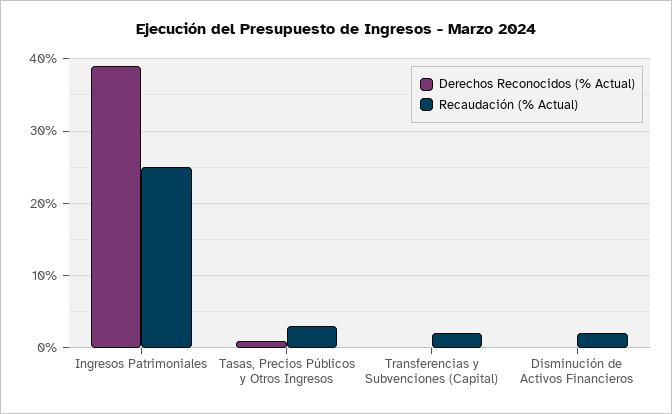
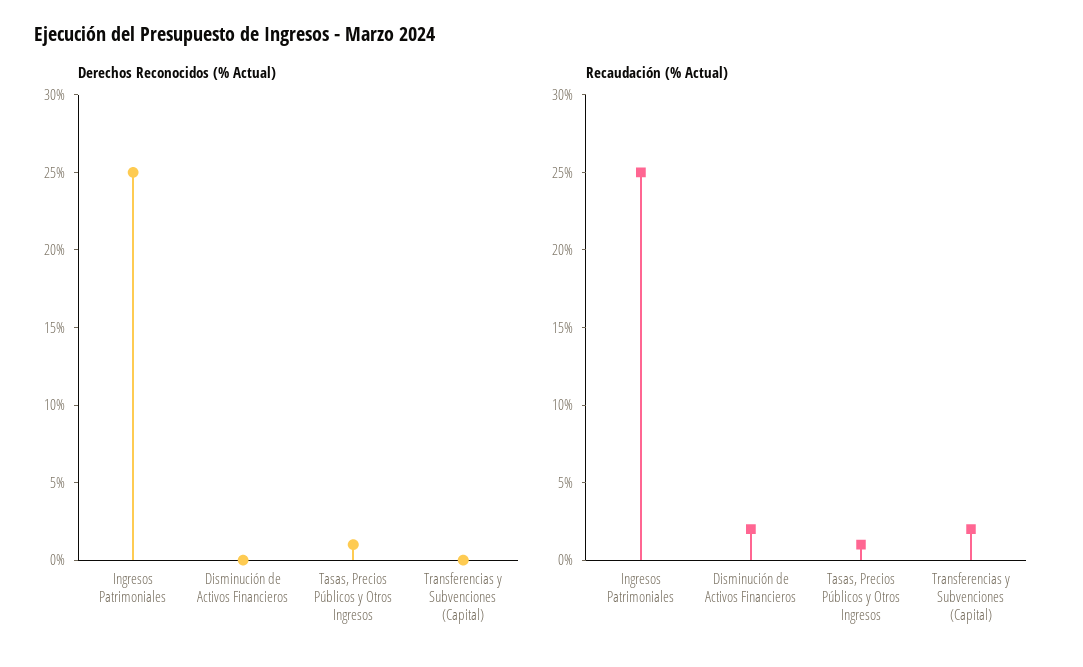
  {
    "Derechos Reconocidos (% Actual)": {
-     "Ingresos Patrimoniales": 39,
+     "Ingresos Patrimoniales": 25,
      "Tasas, Precios Públicos y Otros Ingresos": 1,
      "Transferencias y Subvenciones (Capital)": 0,
      "Disminución de Activos Financieros": 0
    },
    "Recaudación (% Actual)": {
      "Ingresos Patrimoniales": 25,
-     "Tasas, Precios Públicos y Otros Ingresos": 3,
+     "Tasas, Precios Públicos y Otros Ingresos": 1,
      "Transferencias y Subvenciones (Capital)": 2,
      "Disminución de Activos Financieros": 2
    }
  }

